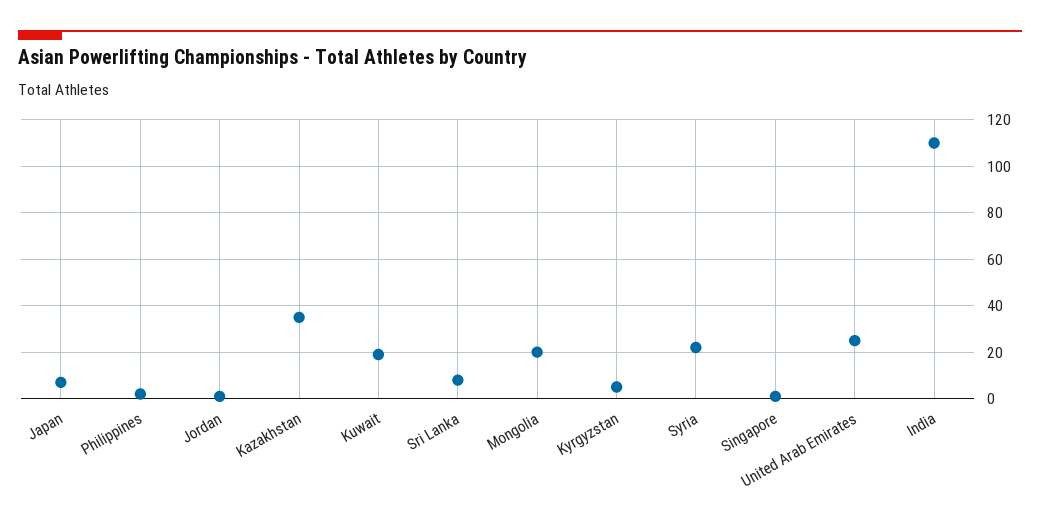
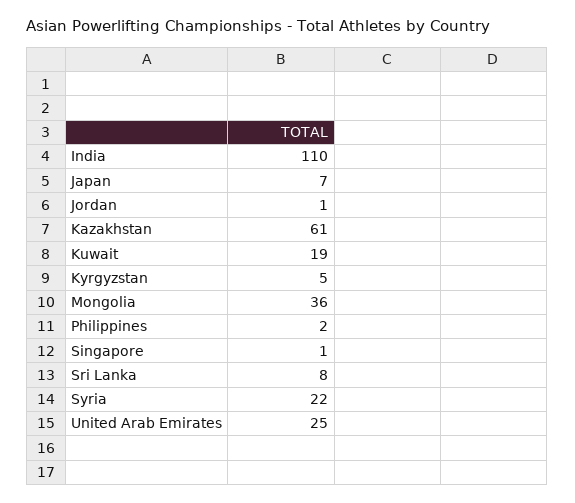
  {
    "Japan": 7,
    "Philippines": 2,
    "Jordan": 1,
-   "Kazakhstan": 35,
+   "Kazakhstan": 61,
    "Kuwait": 19,
    "Sri Lanka": 8,
-   "Mongolia": 20,
+   "Mongolia": 36,
    "Kyrgyzstan": 5,
    "Syria": 22,
    "Singapore": 1,
    "United Arab Emirates": 25,
    "India": 110
  }

